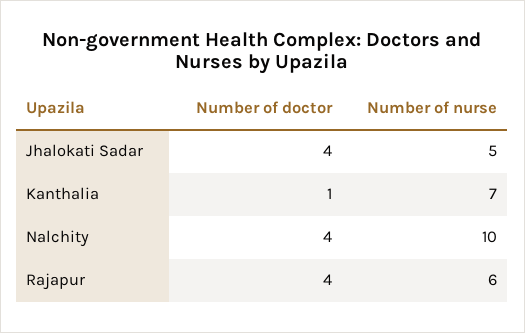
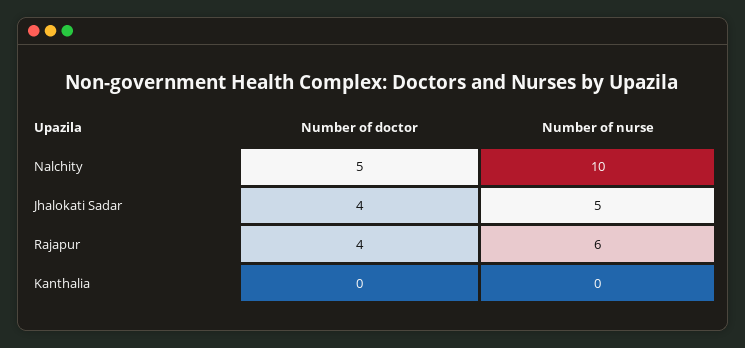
  {
    "Number of doctor": {
      "Jhalokati Sadar": 4,
-     "Kanthalia": 1,
+     "Kanthalia": 0,
-     "Nalchity": 4,
+     "Nalchity": 5,
      "Rajapur": 4
    },
    "Number of nurse": {
      "Jhalokati Sadar": 5,
-     "Kanthalia": 7,
+     "Kanthalia": 0,
      "Nalchity": 10,
      "Rajapur": 6
    }
  }

